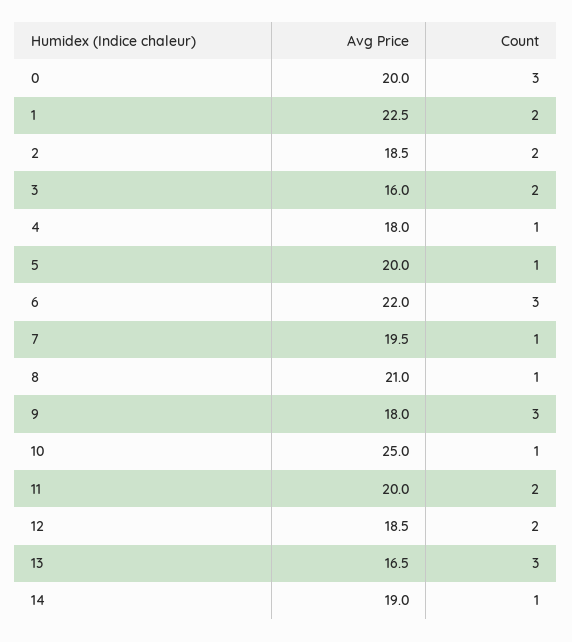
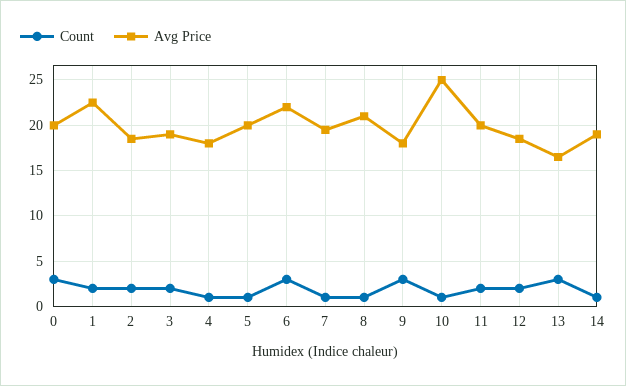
  {
    "Avg Price": {
      "0": 20,
      "1": 22.5,
      "2": 18.5,
-     "3": 16,
+     "3": 19,
      "4": 18,
      "5": 20,
      "6": 22,
      "7": 19.5,
      "8": 21,
      "9": 18,
      "10": 25,
      "11": 20,
      "12": 18.5,
      "13": 16.5,
      "14": 19
    },
    "Count": {
      "0": 3,
      "1": 2,
      "2": 2,
      "3": 2,
      "4": 1,
      "5": 1,
      "6": 3,
      "7": 1,
      "8": 1,
      "9": 3,
      "10": 1,
      "11": 2,
      "12": 2,
      "13": 3,
      "14": 1
    }
  }

